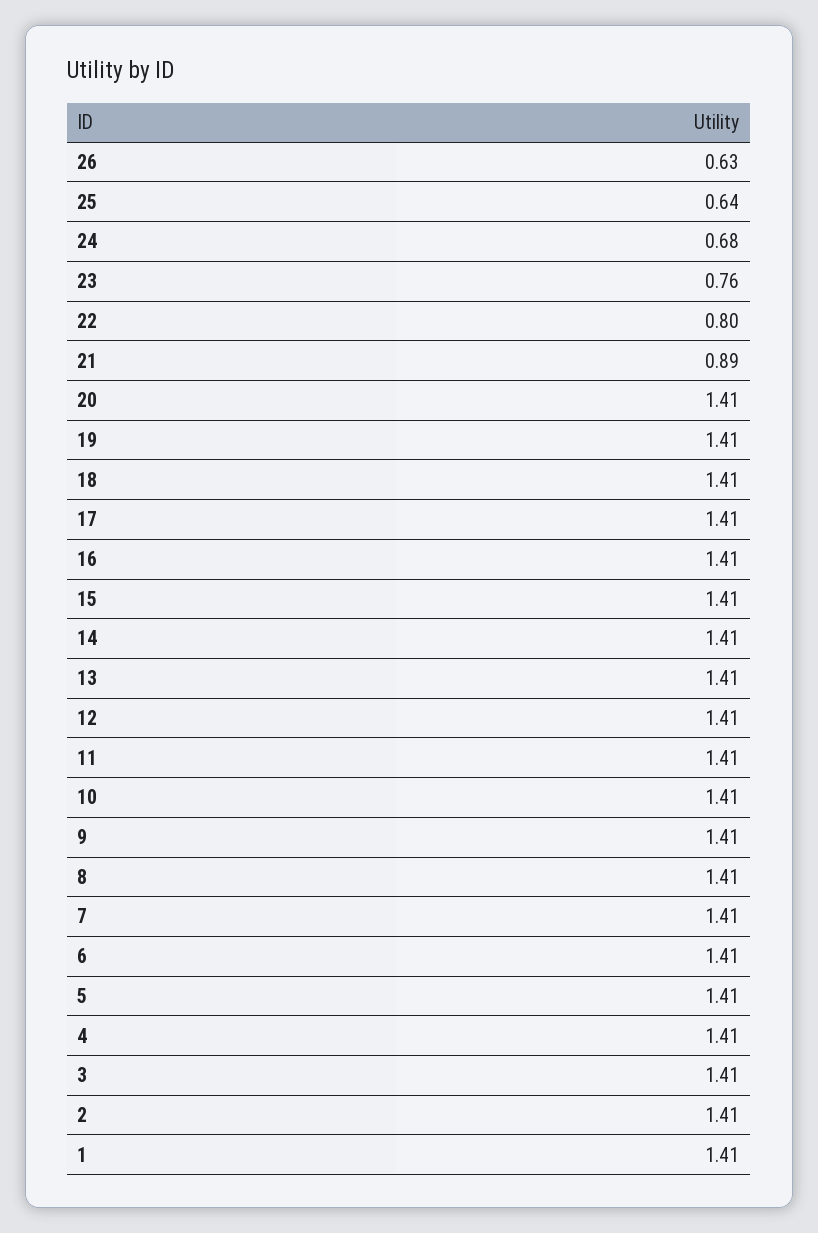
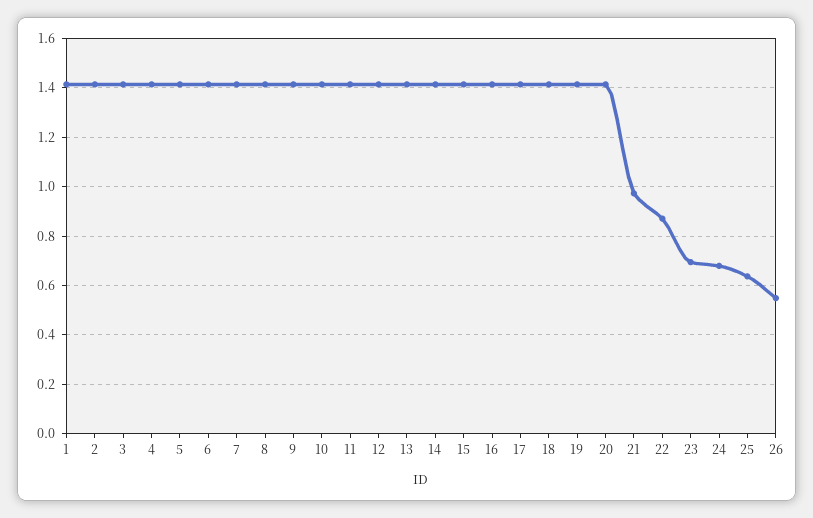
  {
-   "26": 0.63,
+   "26": 0.55,
    "25": 0.64,
    "24": 0.68,
-   "23": 0.76,
+   "23": 0.7,
-   "22": 0.8,
+   "22": 0.875,
-   "21": 0.89,
+   "21": 0.975,
    "20": 1.41,
    "19": 1.41,
    "18": 1.41,
    "17": 1.41,
    "16": 1.41,
    "15": 1.41,
    "14": 1.41,
    "13": 1.41,
    "12": 1.41,
    "11": 1.41,
    "10": 1.41,
    "9": 1.41,
    "8": 1.41,
    "7": 1.41,
    "6": 1.41,
    "5": 1.41,
    "4": 1.41,
    "3": 1.41,
    "2": 1.41,
    "1": 1.41
  }

